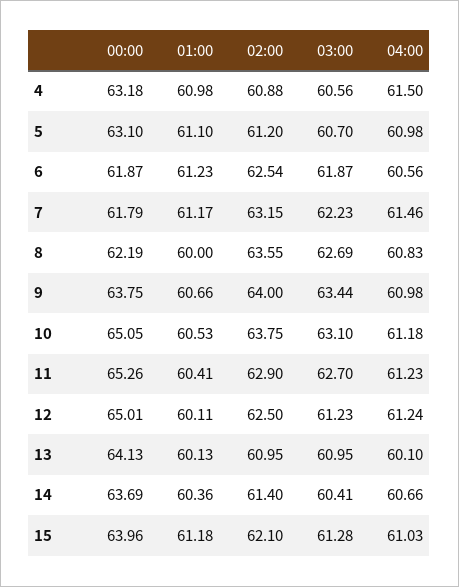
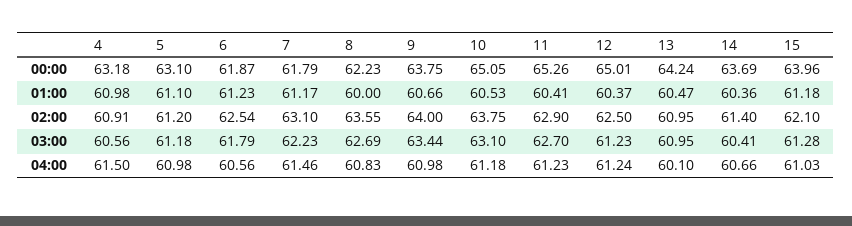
  {
    "00:00": {
      "4": 63.18,
      "5": 63.1,
      "6": 61.87,
      "7": 61.79,
-     "8": 62.19,
+     "8": 62.23,
      "9": 63.75,
      "10": 65.05,
      "11": 65.26,
      "12": 65.01,
-     "13": 64.13,
+     "13": 64.24,
      "14": 63.69,
      "15": 63.96
    },
    "01:00": {
      "4": 60.98,
      "5": 61.1,
      "6": 61.23,
      "7": 61.17,
      "8": 60,
      "9": 60.66,
      "10": 60.53,
      "11": 60.41,
-     "12": 60.11,
+     "12": 60.37,
-     "13": 60.13,
+     "13": 60.47,
      "14": 60.36,
      "15": 61.18
    },
    "02:00": {
-     "4": 60.88,
+     "4": 60.91,
      "5": 61.2,
      "6": 62.54,
-     "7": 63.15,
+     "7": 63.1,
      "8": 63.55,
      "9": 64,
      "10": 63.75,
      "11": 62.9,
      "12": 62.5,
      "13": 60.95,
      "14": 61.4,
      "15": 62.1
    },
    "03:00": {
      "4": 60.56,
-     "5": 60.7,
+     "5": 61.18,
-     "6": 61.87,
+     "6": 61.79,
      "7": 62.23,
      "8": 62.69,
      "9": 63.44,
      "10": 63.1,
      "11": 62.7,
      "12": 61.23,
      "13": 60.95,
      "14": 60.41,
      "15": 61.28
    },
    "04:00": {
      "4": 61.5,
      "5": 60.98,
      "6": 60.56,
      "7": 61.46,
      "8": 60.83,
      "9": 60.98,
      "10": 61.18,
      "11": 61.23,
      "12": 61.24,
      "13": 60.1,
      "14": 60.66,
      "15": 61.03
    }
  }

